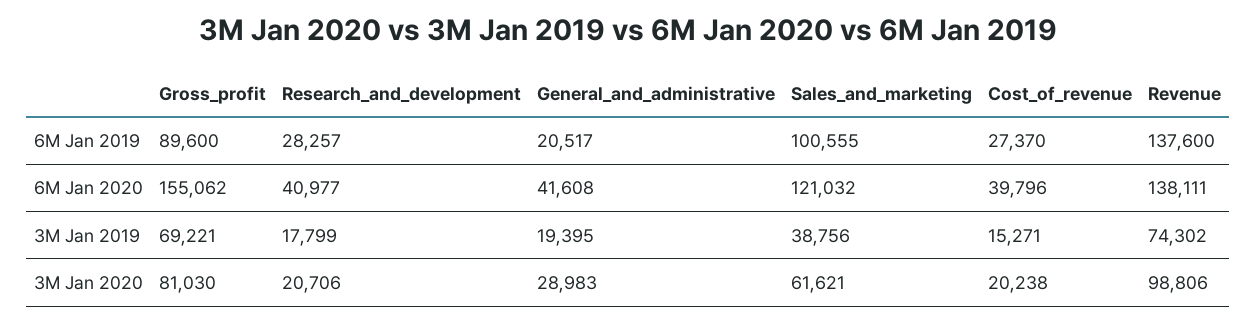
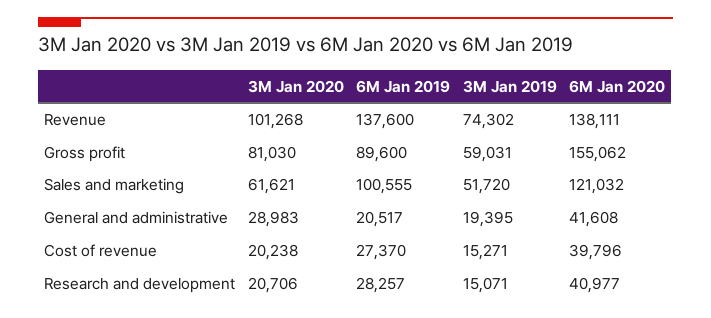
  {
    "Gross_profit": {
      "6M Jan 2019": 89600,
      "6M Jan 2020": 155062,
-     "3M Jan 2019": 69221,
+     "3M Jan 2019": 59031,
      "3M Jan 2020": 81030
    },
    "Research_and_development": {
      "6M Jan 2019": 28257,
      "6M Jan 2020": 40977,
-     "3M Jan 2019": 17799,
+     "3M Jan 2019": 15071,
      "3M Jan 2020": 20706
    },
    "General_and_administrative": {
      "6M Jan 2019": 20517,
      "6M Jan 2020": 41608,
      "3M Jan 2019": 19395,
      "3M Jan 2020": 28983
    },
    "Sales_and_marketing": {
      "6M Jan 2019": 100555,
      "6M Jan 2020": 121032,
-     "3M Jan 2019": 38756,
+     "3M Jan 2019": 51720,
      "3M Jan 2020": 61621
    },
    "Cost_of_revenue": {
      "6M Jan 2019": 27370,
      "6M Jan 2020": 39796,
      "3M Jan 2019": 15271,
      "3M Jan 2020": 20238
    },
    "Revenue": {
      "6M Jan 2019": 137600,
      "6M Jan 2020": 138111,
      "3M Jan 2019": 74302,
-     "3M Jan 2020": 98806
+     "3M Jan 2020": 101268
    }
  }

